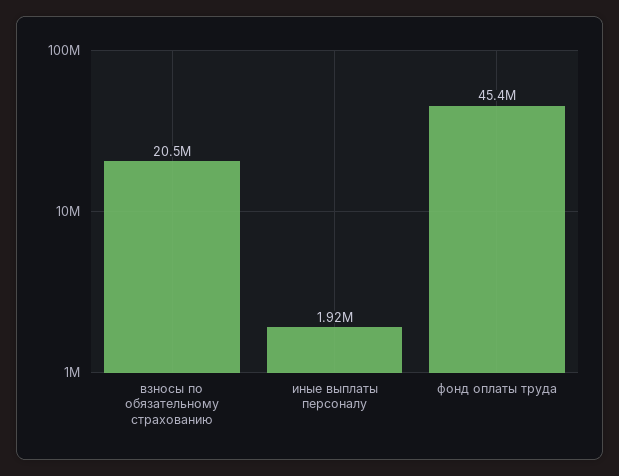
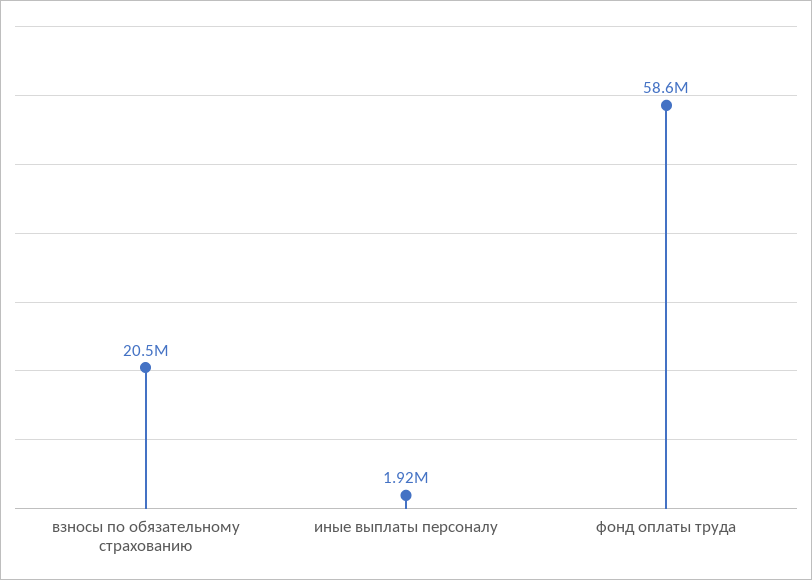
  {
    "взносы по обязательному страхованию": 20500000,
    "иные выплаты персоналу": 1920000,
-   "фонд оплаты труда": 45400000
+   "фонд оплаты труда": 58600000
  }

